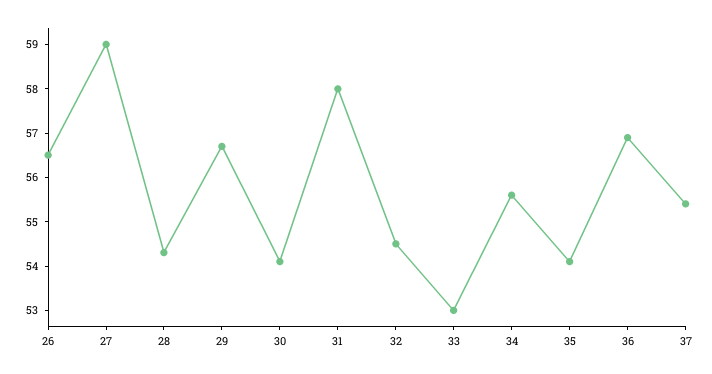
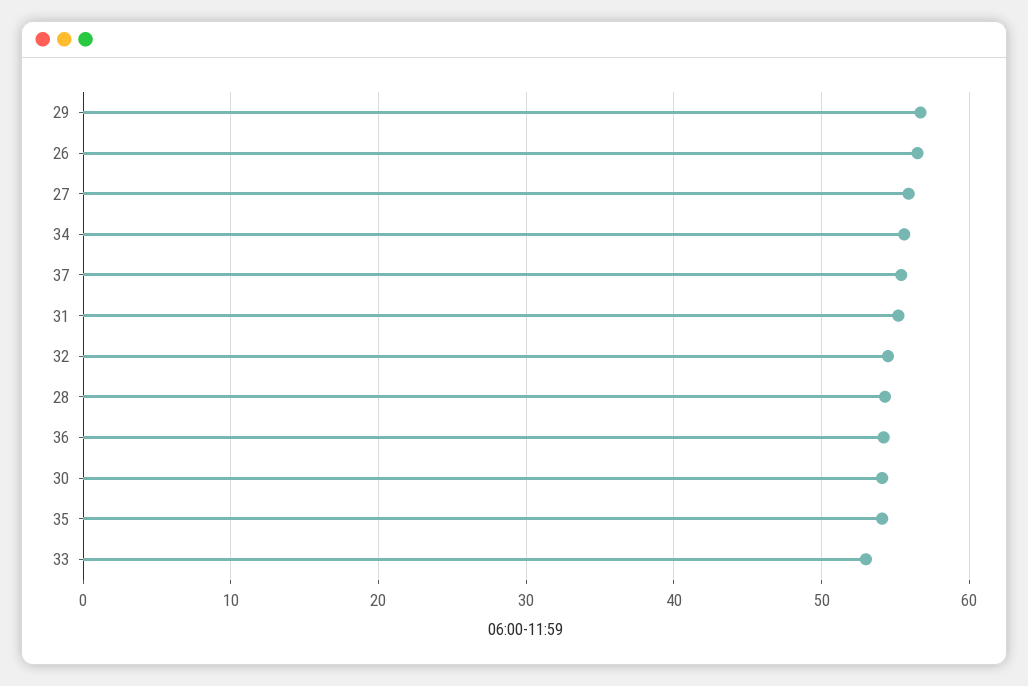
  {
    "26": 56.5,
-   "27": 59,
+   "27": 56,
    "28": 54.5,
    "29": 56.5,
    "30": 54,
-   "31": 58,
+   "31": 55,
    "32": 54.5,
    "33": 53,
    "34": 55.5,
    "35": 54,
-   "36": 57,
+   "36": 54,
    "37": 55.5
  }

